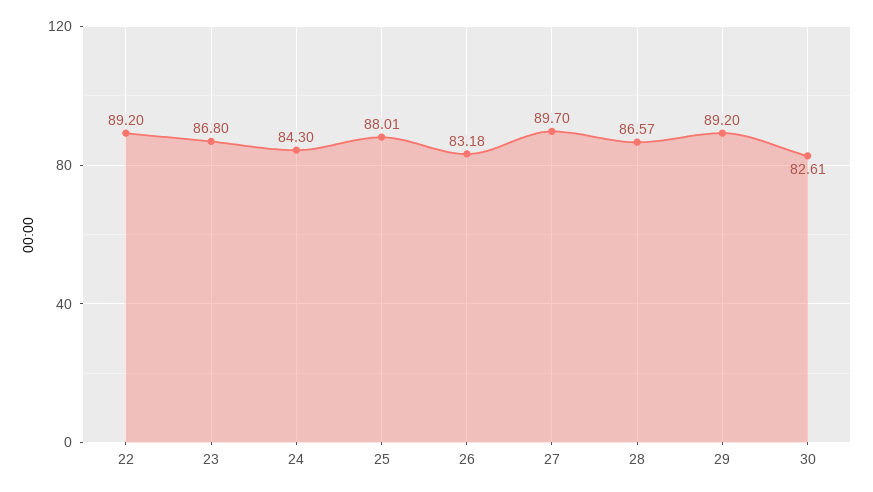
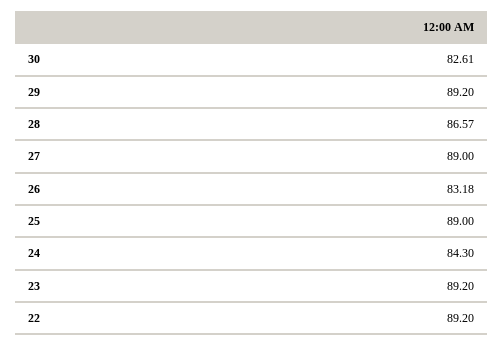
  {
    "22": 89.2,
-   "23": 86.8,
+   "23": 89.2,
    "24": 84.3,
-   "25": 88.01,
+   "25": 89,
    "26": 83.18,
-   "27": 89.7,
+   "27": 89,
    "28": 86.57,
    "29": 89.2,
    "30": 82.61
  }

